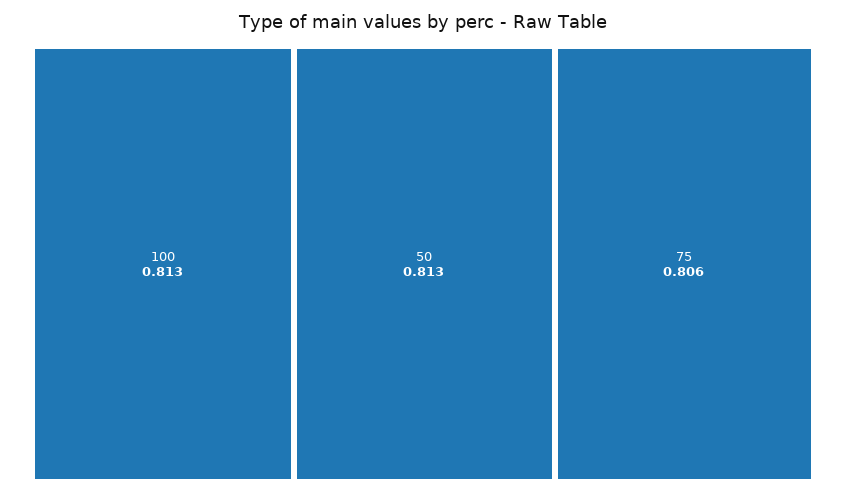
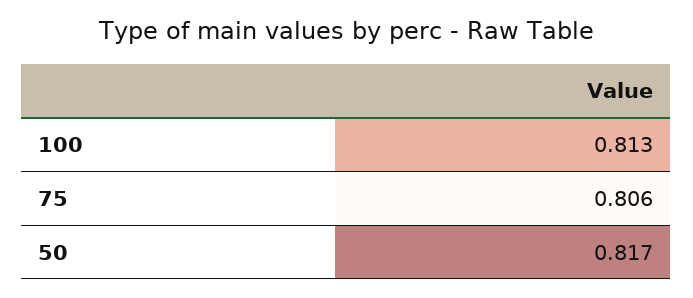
  {
    "100": 0.813,
-   "50": 0.813,
+   "50": 0.817,
    "75": 0.806
  }

